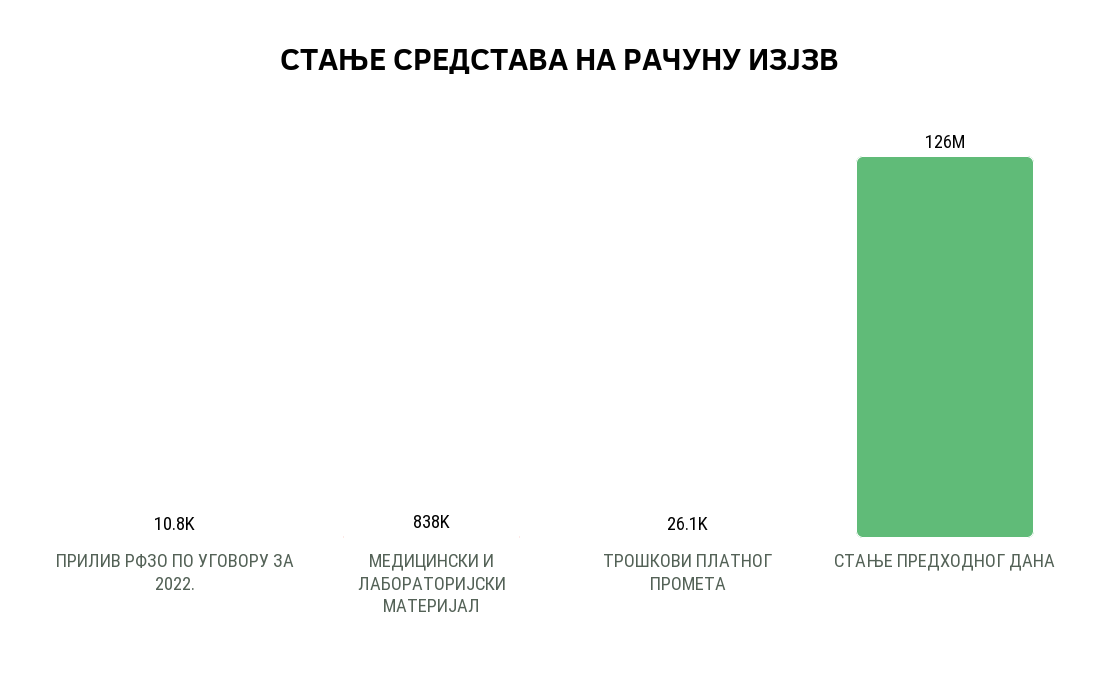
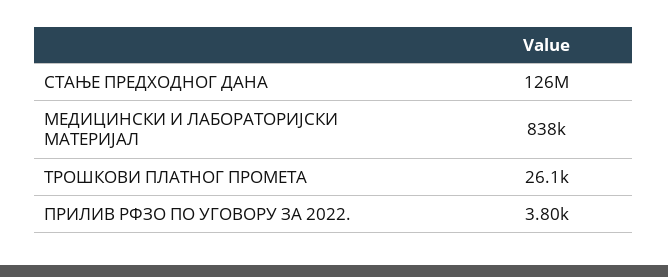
  {
-   "ПРИЛИВ РФЗО ПО УГОВОРУ ЗА 2022.": 10800,
+   "ПРИЛИВ РФЗО ПО УГОВОРУ ЗА 2022.": 3800,
    "МЕДИЦИНСКИ И ЛАБОРАТОРИЈСКИ МАТЕРИЈАЛ": 838000,
    "ТРОШКОВИ ПЛАТНОГ ПРОМЕТА": 26100,
    "СТАЊЕ ПРЕДХОДНОГ ДАНА": 126000000
  }

